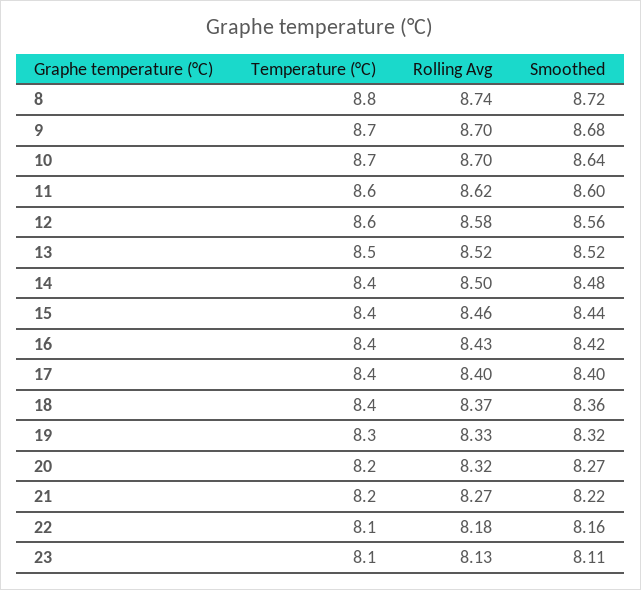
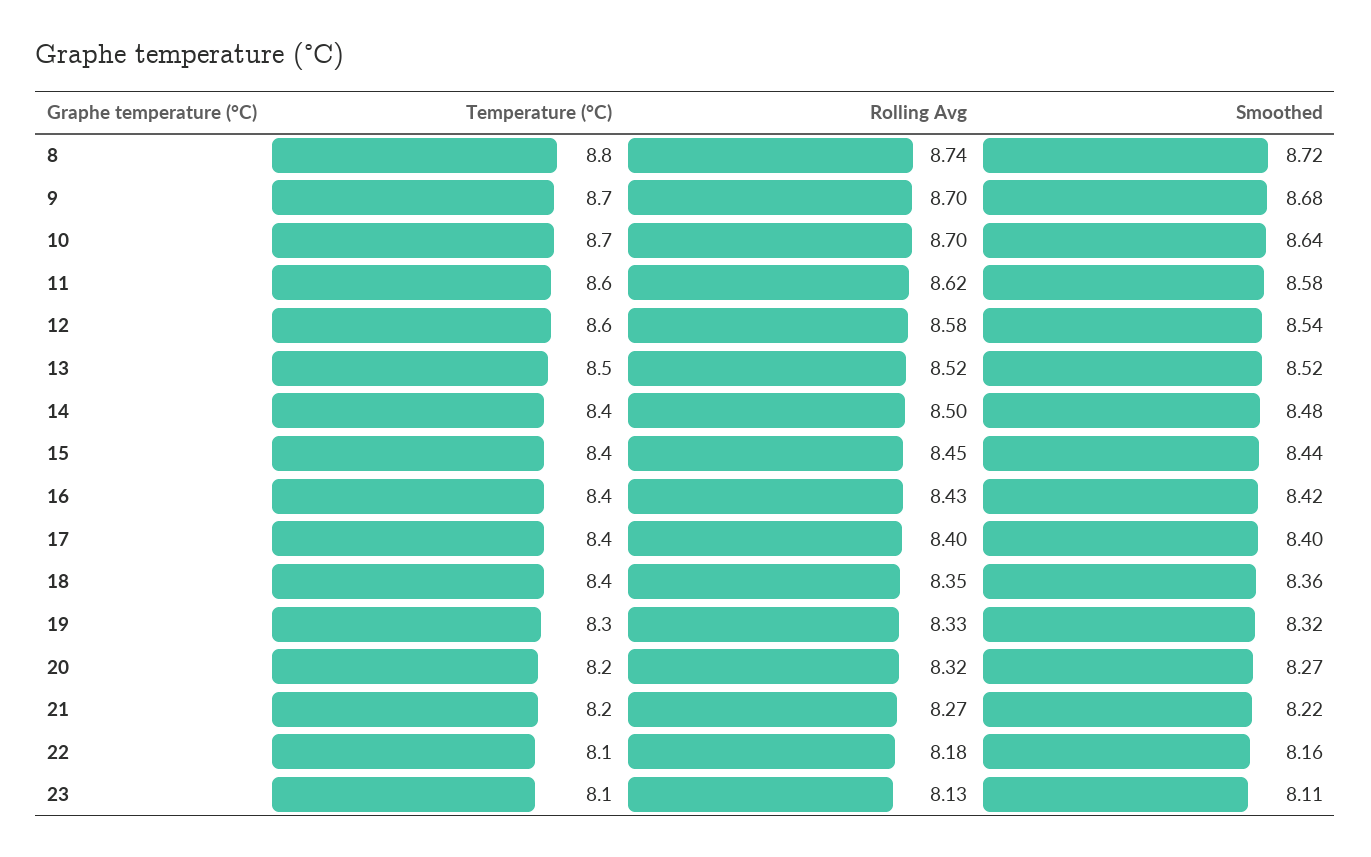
  {
    "Temperature (°C)": {
      "8": 8.8,
      "9": 8.7,
      "10": 8.7,
      "11": 8.6,
      "12": 8.6,
      "13": 8.5,
      "14": 8.4,
      "15": 8.4,
      "16": 8.4,
      "17": 8.4,
      "18": 8.4,
      "19": 8.3,
      "20": 8.2,
      "21": 8.2,
      "22": 8.1,
      "23": 8.1
    },
    "Rolling Avg": {
      "8": 8.74,
      "9": 8.7,
      "10": 8.7,
      "11": 8.62,
      "12": 8.58,
      "13": 8.52,
      "14": 8.5,
-     "15": 8.46,
+     "15": 8.45,
      "16": 8.43,
      "17": 8.4,
-     "18": 8.37,
+     "18": 8.35,
      "19": 8.33,
      "20": 8.32,
      "21": 8.27,
      "22": 8.18,
      "23": 8.13
    },
    "Smoothed": {
      "8": 8.72,
      "9": 8.68,
      "10": 8.64,
-     "11": 8.6,
+     "11": 8.58,
-     "12": 8.56,
+     "12": 8.54,
      "13": 8.52,
      "14": 8.48,
      "15": 8.44,
      "16": 8.42,
      "17": 8.4,
      "18": 8.36,
      "19": 8.32,
      "20": 8.27,
      "21": 8.22,
      "22": 8.16,
      "23": 8.11
    }
  }

